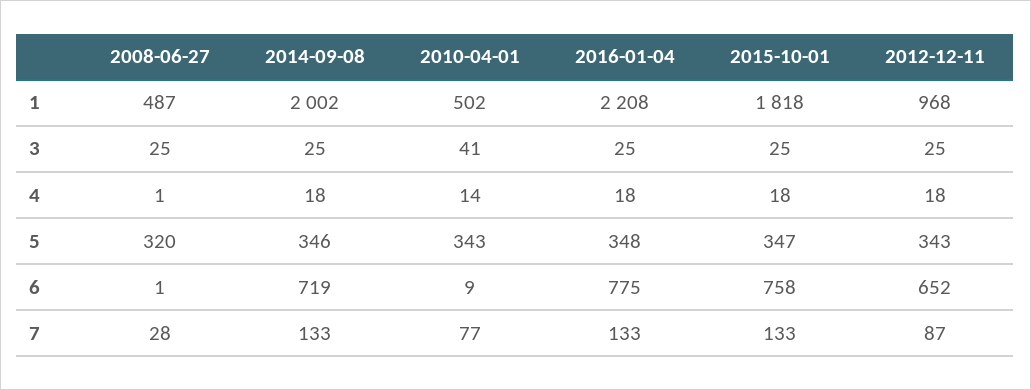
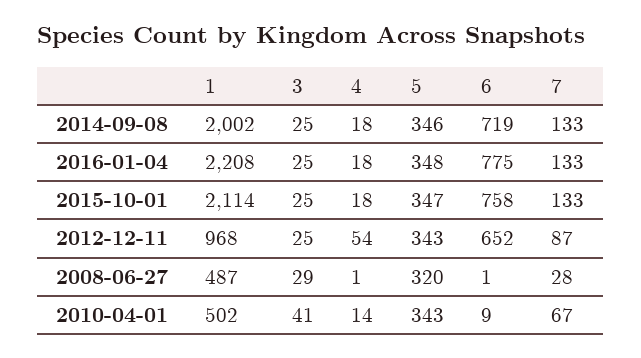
  {
    "2008-06-27": {
      "1": 487,
-     "3": 25,
+     "3": 29,
      "4": 1,
      "5": 320,
      "6": 1,
      "7": 28
    },
    "2014-09-08": {
      "1": 2002,
      "3": 25,
      "4": 18,
      "5": 346,
      "6": 719,
      "7": 133
    },
    "2010-04-01": {
      "1": 502,
      "3": 41,
      "4": 14,
      "5": 343,
      "6": 9,
-     "7": 77
+     "7": 67
    },
    "2016-01-04": {
      "1": 2208,
      "3": 25,
      "4": 18,
      "5": 348,
      "6": 775,
      "7": 133
    },
    "2015-10-01": {
-     "1": 1818,
+     "1": 2114,
      "3": 25,
      "4": 18,
      "5": 347,
      "6": 758,
      "7": 133
    },
    "2012-12-11": {
      "1": 968,
      "3": 25,
-     "4": 18,
+     "4": 54,
      "5": 343,
      "6": 652,
      "7": 87
    }
  }

